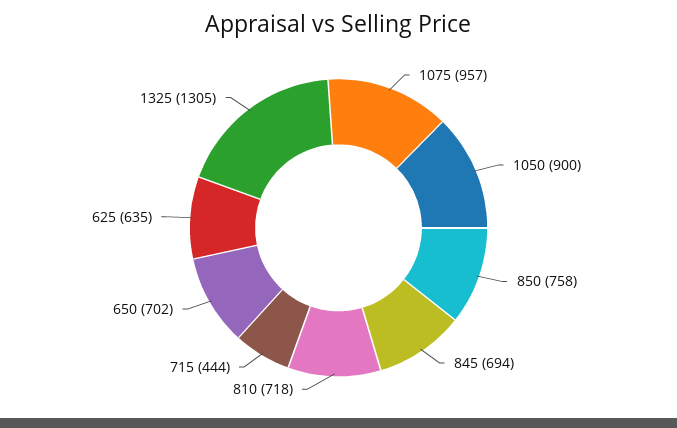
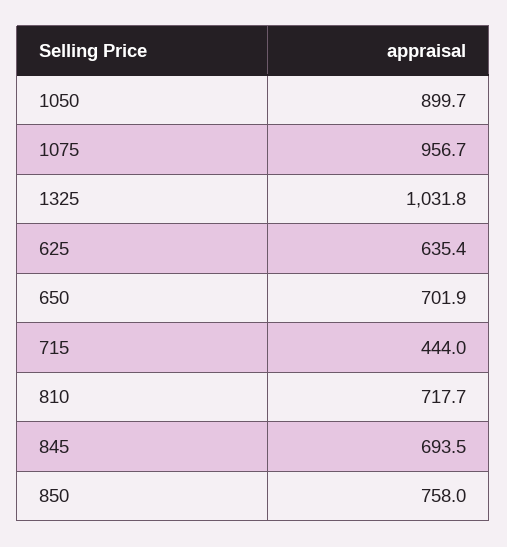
  {
    "1075": 956.7,
    "1050": 899.7,
    "850": 758,
    "845": 693.5,
    "810": 717.7,
    "715": 444,
    "650": 701.9,
    "625": 635.4,
-   "1325": 1305
+   "1325": 1031.8
  }

